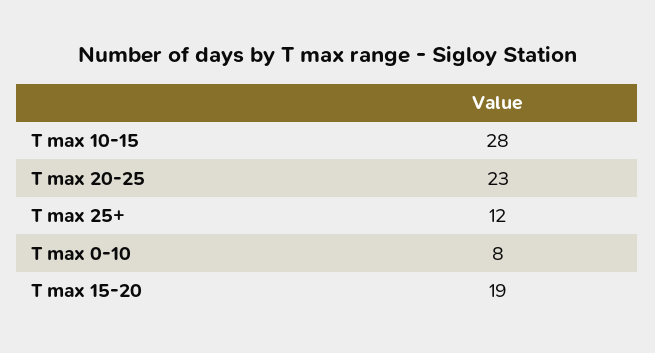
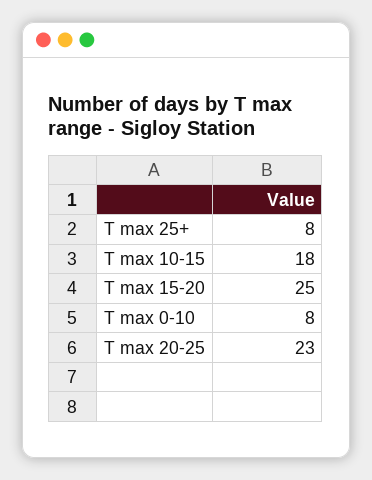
  {
-   "T max 10-15": 28,
+   "T max 10-15": 18,
    "T max 20-25": 23,
-   "T max 25+": 12,
+   "T max 25+": 8,
    "T max 0-10": 8,
-   "T max 15-20": 19
+   "T max 15-20": 25
  }

